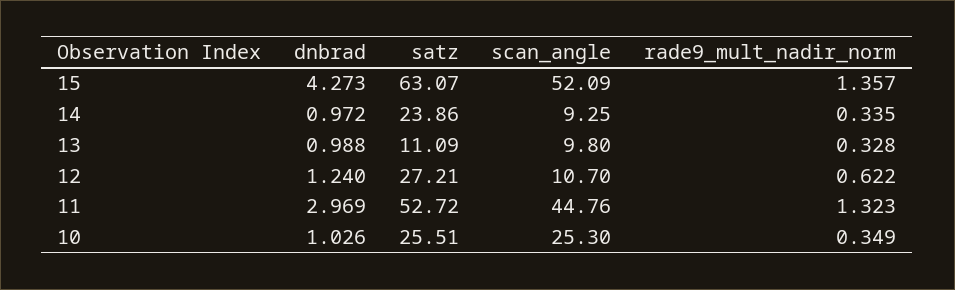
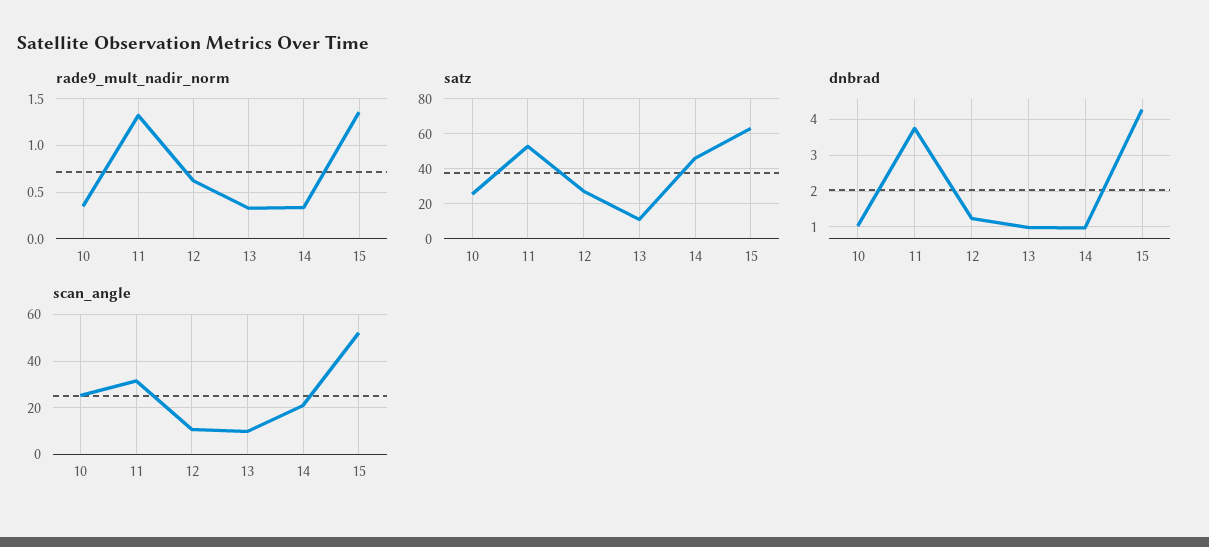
  {
    "dnbrad": {
      "15": 4.273,
      "14": 0.972,
      "13": 0.988,
      "12": 1.24,
-     "11": 2.969,
+     "11": 3.8,
      "10": 1.026
    },
    "satz": {
      "15": 63.07,
-     "14": 23.86,
+     "14": 45,
      "13": 11.09,
      "12": 27.21,
      "11": 52.72,
      "10": 25.51
    },
    "scan_angle": {
      "15": 52.09,
-     "14": 9.25,
+     "14": 20,
      "13": 9.8,
      "12": 10.7,
-     "11": 44.76,
+     "11": 30,
      "10": 25.3
    },
    "rade9_mult_nadir_norm": {
      "15": 1.357,
      "14": 0.335,
      "13": 0.328,
      "12": 0.622,
      "11": 1.323,
      "10": 0.349
    }
  }

